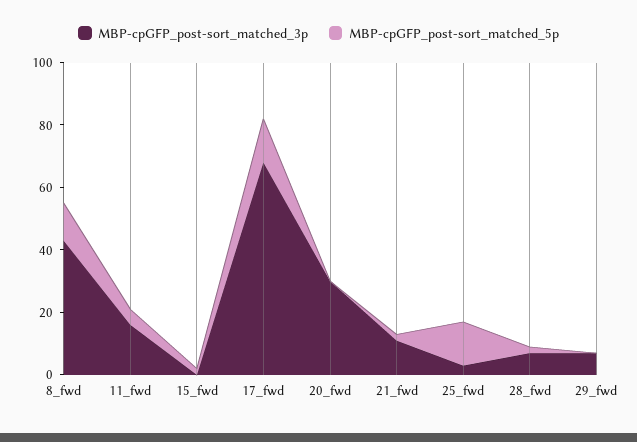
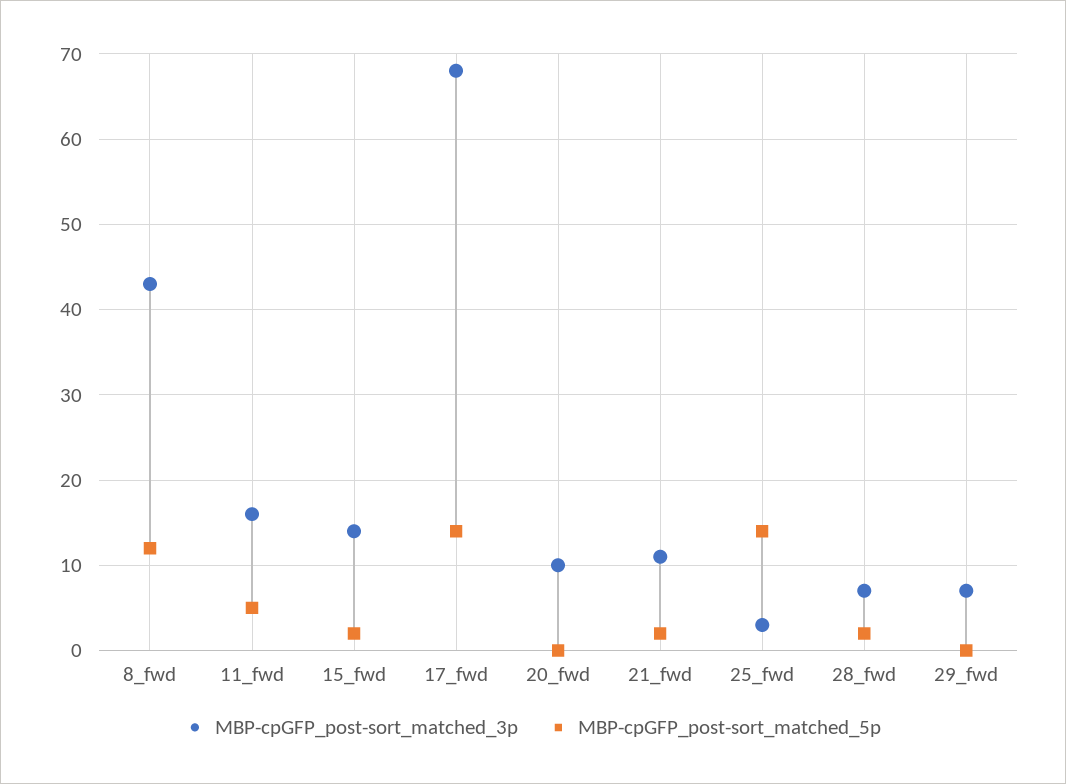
  {
    "MBP-cpGFP_post-sort_matched_3p": {
      "8_fwd": 43,
      "11_fwd": 16,
-     "15_fwd": 0,
+     "15_fwd": 14,
      "17_fwd": 68,
-     "20_fwd": 30,
+     "20_fwd": 10,
      "21_fwd": 11,
      "25_fwd": 3,
      "28_fwd": 7,
      "29_fwd": 7
    },
    "MBP-cpGFP_post-sort_matched_5p": {
      "8_fwd": 12,
      "11_fwd": 5,
      "15_fwd": 2,
      "17_fwd": 14,
      "20_fwd": 0,
      "21_fwd": 2,
      "25_fwd": 14,
      "28_fwd": 2,
      "29_fwd": 0
    }
  }

